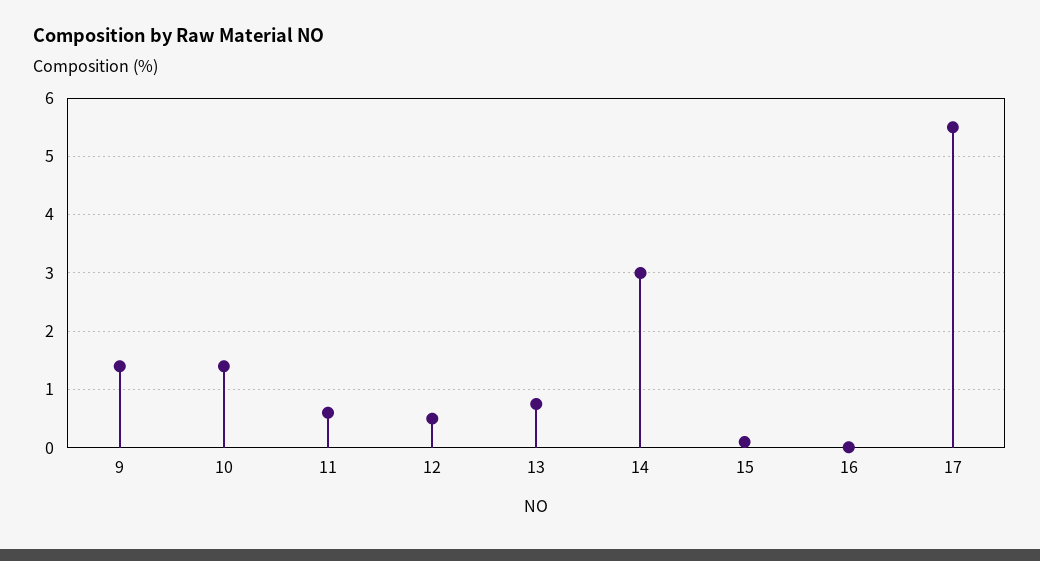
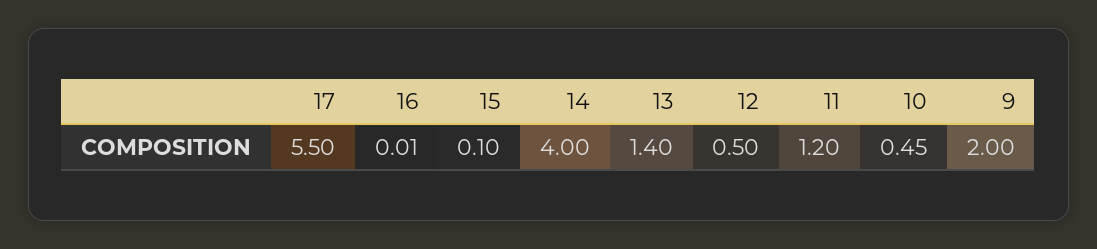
  {
-   "9": 1.4,
+   "9": 2,
-   "10": 1.4,
+   "10": 0.45,
-   "11": 0.6,
+   "11": 1.2,
    "12": 0.5,
-   "13": 0.8,
+   "13": 1.4,
-   "14": 3,
+   "14": 4,
    "15": 0.1,
    "16": 0.01,
    "17": 5.5
  }

